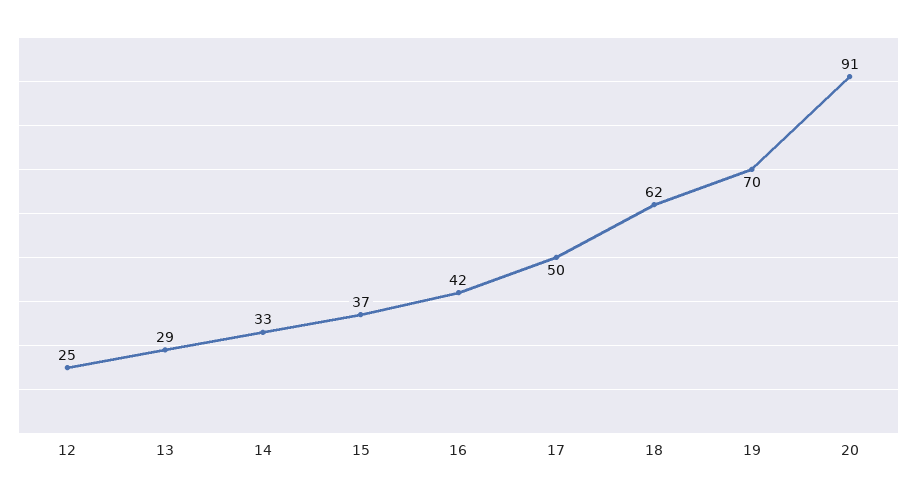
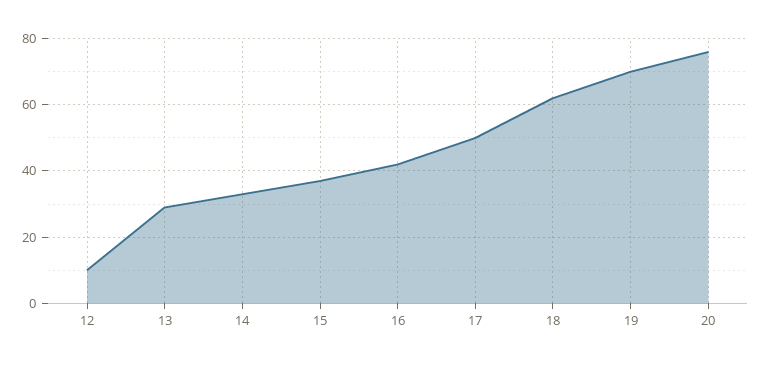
  {
-   "12": 25,
+   "12": 10,
    "13": 29,
    "14": 33,
    "15": 37,
    "16": 42,
    "17": 50,
    "18": 62,
    "19": 70,
-   "20": 91
+   "20": 75
  }

